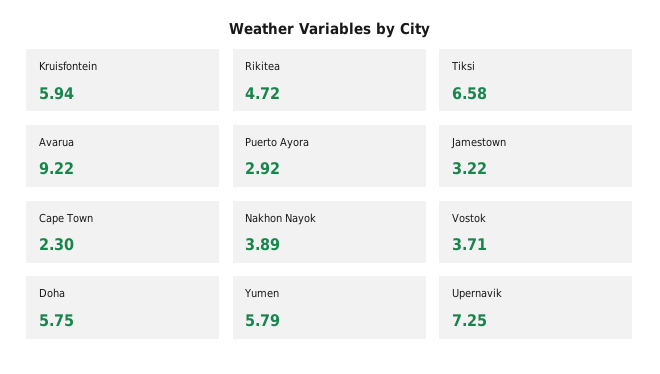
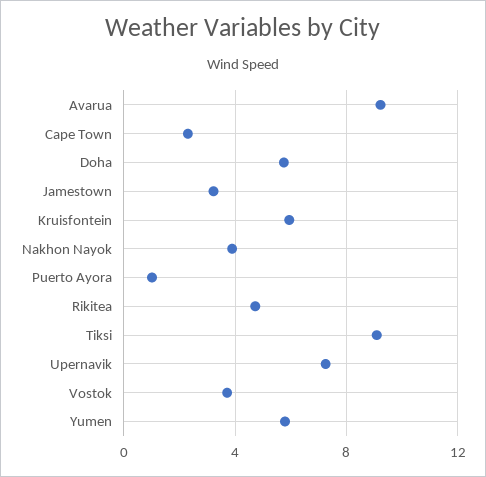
  {
    "Kruisfontein": 5.94,
    "Rikitea": 4.72,
-   "Tiksi": 6.58,
+   "Tiksi": 9,
    "Avarua": 9.22,
-   "Puerto Ayora": 2.92,
+   "Puerto Ayora": 1,
    "Jamestown": 3.22,
    "Cape Town": 2.3,
    "Nakhon Nayok": 3.89,
    "Vostok": 3.71,
    "Doha": 5.75,
    "Yumen": 5.79,
    "Upernavik": 7.25
  }

